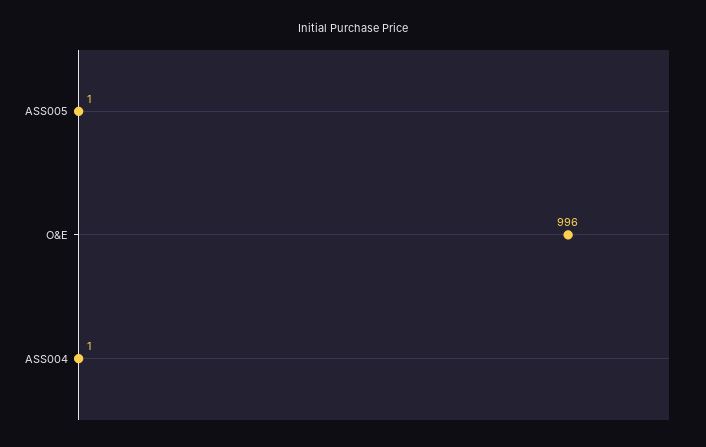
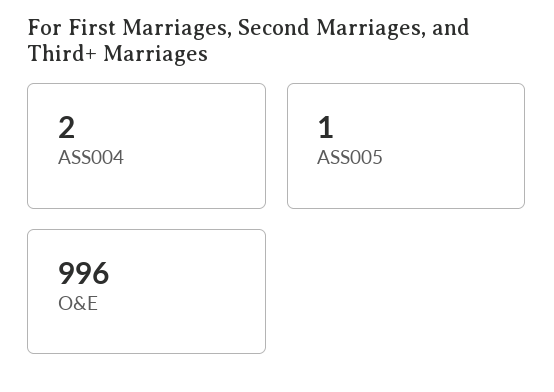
  {
    "ASS005": 1,
    "O&E": 996,
-   "ASS004": 1
+   "ASS004": 2
  }

